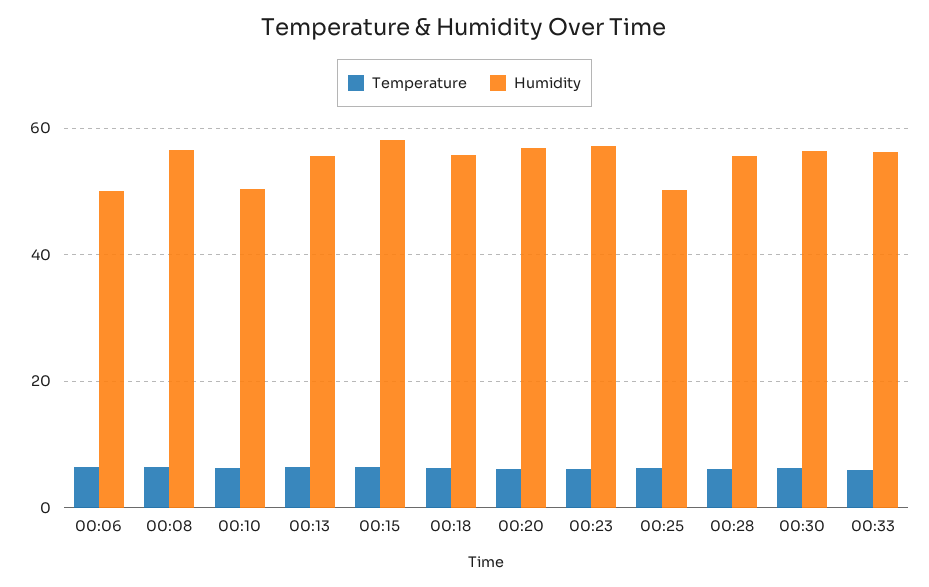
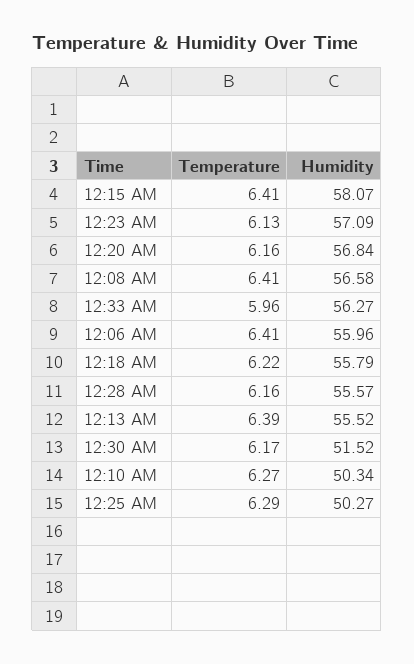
  {
    "Temperature": {
      "00:06": 6.41,
      "00:08": 6.41,
      "00:10": 6.27,
      "00:13": 6.39,
      "00:15": 6.41,
      "00:18": 6.22,
      "00:20": 6.16,
      "00:23": 6.13,
      "00:25": 6.29,
      "00:28": 6.16,
      "00:30": 6.17,
      "00:33": 5.96
    },
    "Humidity": {
-     "00:06": 50,
+     "00:06": 55.96,
      "00:08": 56.58,
      "00:10": 50.34,
      "00:13": 55.52,
      "00:15": 58.07,
      "00:18": 55.79,
      "00:20": 56.84,
      "00:23": 57.09,
      "00:25": 50.27,
      "00:28": 55.57,
-     "00:30": 56,
+     "00:30": 51.52,
      "00:33": 56.27
    }
  }

